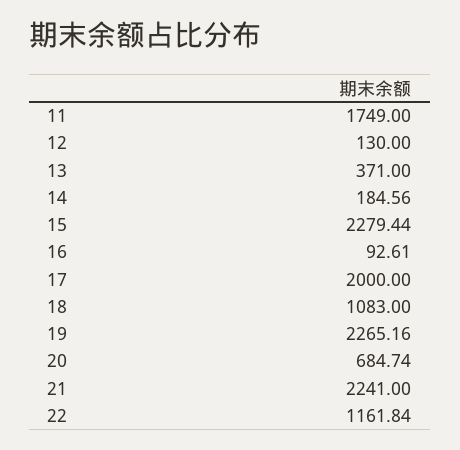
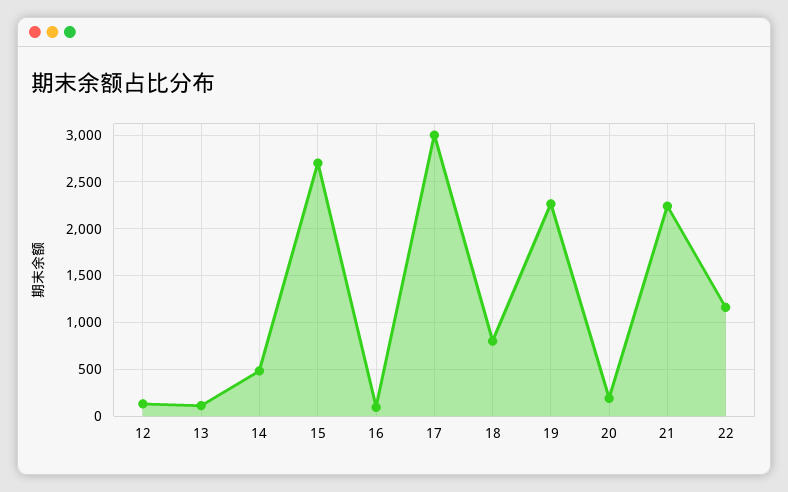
  {
-   "11": 1749,
    "12": 130,
-   "13": 371,
+   "13": 100,
-   "14": 184.56,
+   "14": 500,
-   "15": 2279.44,
+   "15": 2700,
    "16": 92.61,
-   "17": 2000,
+   "17": 3000,
-   "18": 1083,
+   "18": 800,
    "19": 2265.16,
-   "20": 684.74,
+   "20": 200,
    "21": 2241,
    "22": 1161.84
  }

